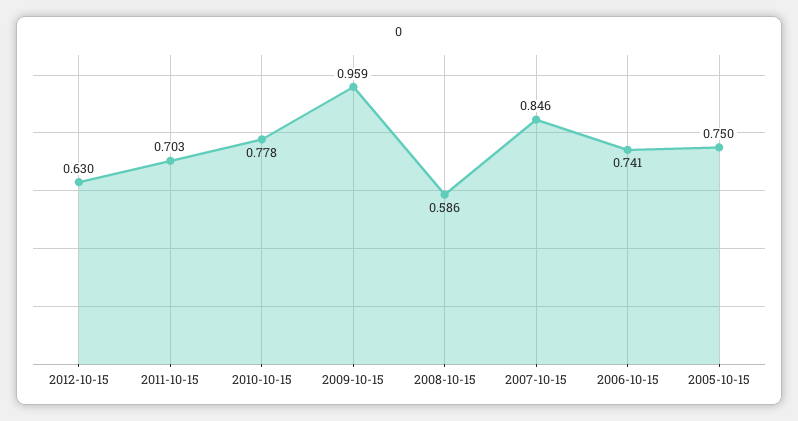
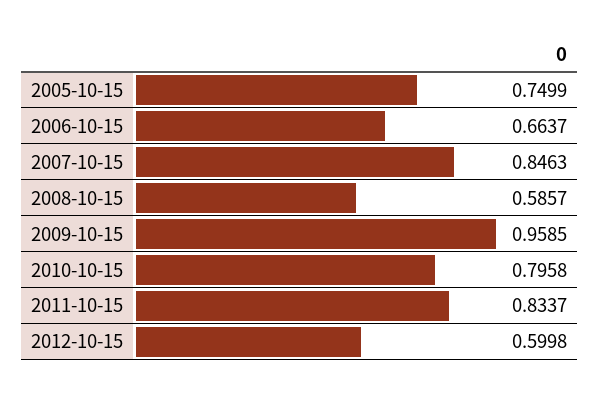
  {
-   "2012-10-15": 0.63,
+   "2012-10-15": 0.5998,
-   "2011-10-15": 0.703,
+   "2011-10-15": 0.8337,
-   "2010-10-15": 0.778,
+   "2010-10-15": 0.7958,
    "2009-10-15": 0.9585,
    "2008-10-15": 0.5857,
    "2007-10-15": 0.8463,
-   "2006-10-15": 0.741,
+   "2006-10-15": 0.6637,
    "2005-10-15": 0.7499
  }

